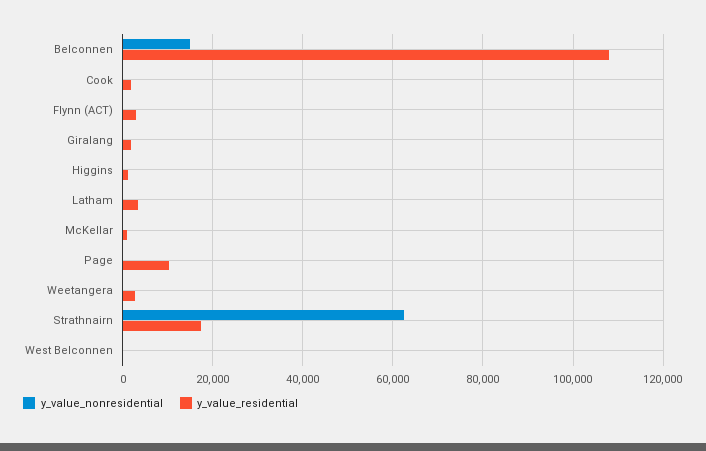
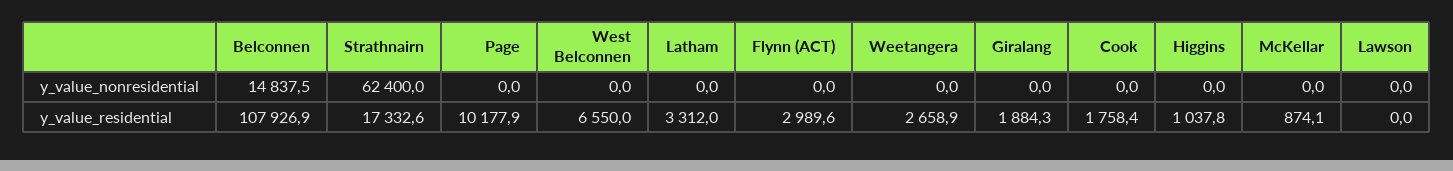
  {
    "y_value_nonresidential": {
      "Belconnen": 14837.5,
      "Cook": 0,
      "Flynn (ACT)": 0,
      "Giralang": 0,
      "Higgins": 0,
      "Latham": 0,
      "McKellar": 0,
      "Page": 0,
      "Weetangera": 0,
      "Strathnairn": 62400,
-     "West Belconnen": 0
+     "West Belconnen": 0,
+     "Lawson": 0
    },
    "y_value_residential": {
      "Belconnen": 107926.9,
      "Cook": 1758.4,
      "Flynn (ACT)": 2989.6,
      "Giralang": 1884.3,
      "Higgins": 1037.8,
      "Latham": 3312,
      "McKellar": 874.1,
      "Page": 10177.9,
      "Weetangera": 2658.9,
      "Strathnairn": 17332.6,
-     "West Belconnen": 0
+     "West Belconnen": 6550,
+     "Lawson": 0
    }
  }

